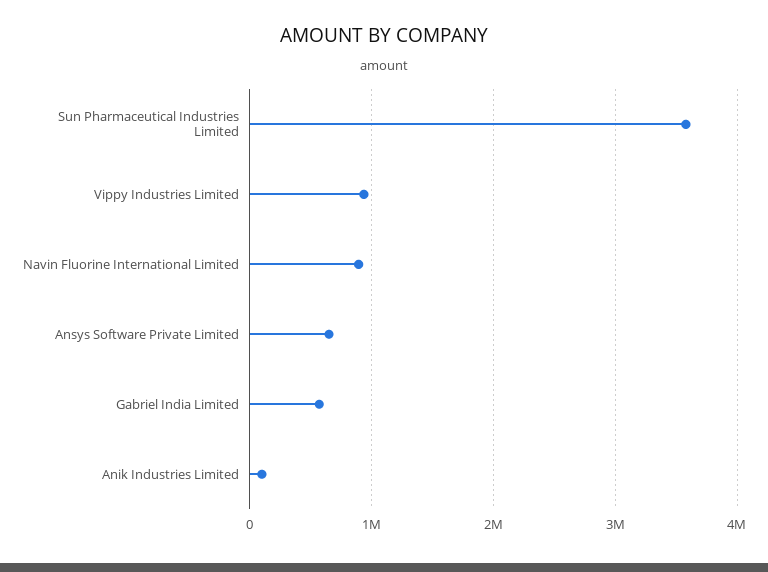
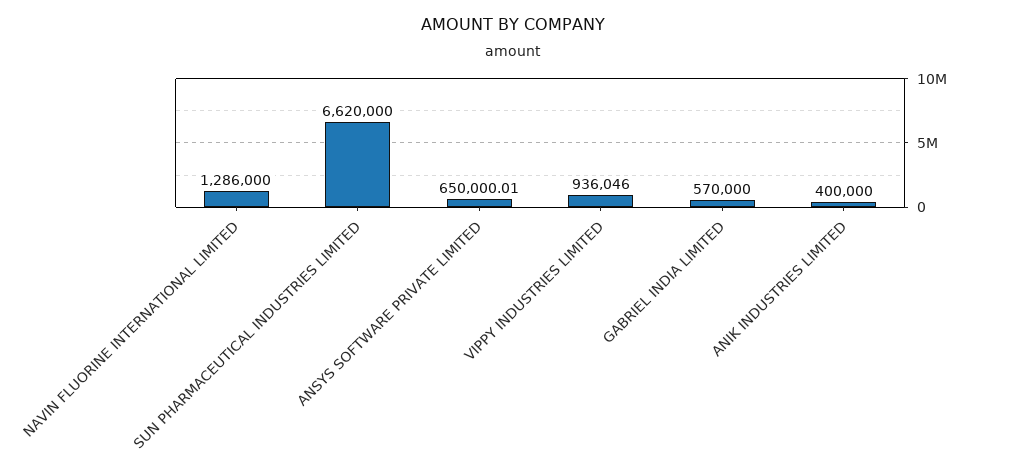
  {
-   "Sun Pharmaceutical Industries Limited": 3600000,
+   "Sun Pharmaceutical Industries Limited": 6620000,
    "Vippy Industries Limited": 936046,
-   "Navin Fluorine International Limited": 900000,
+   "Navin Fluorine International Limited": 1286000,
    "Ansys Software Private Limited": 650000.01,
    "Gabriel India Limited": 570000,
-   "Anik Industries Limited": 100000
+   "Anik Industries Limited": 400000
  }

